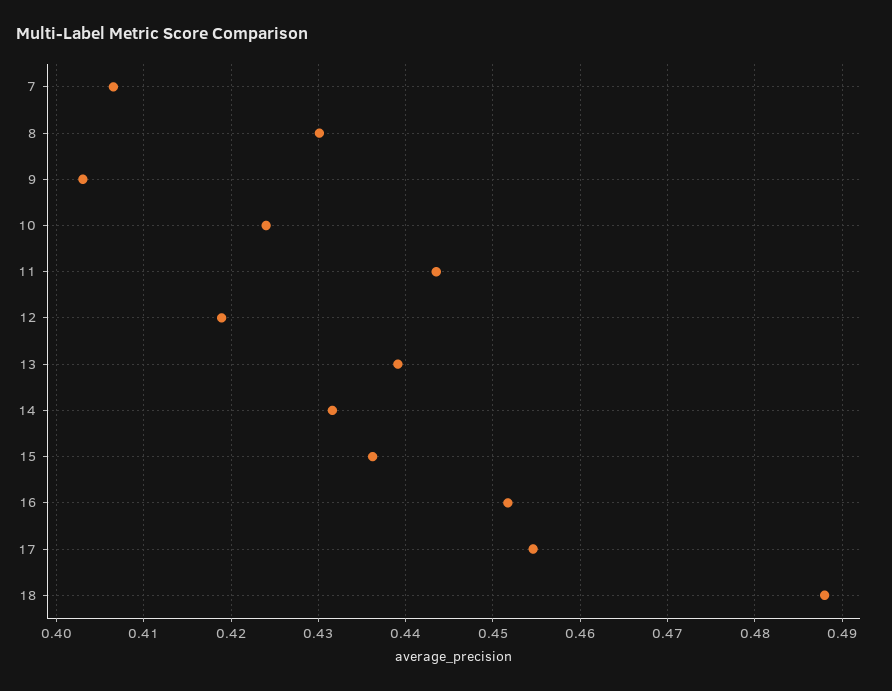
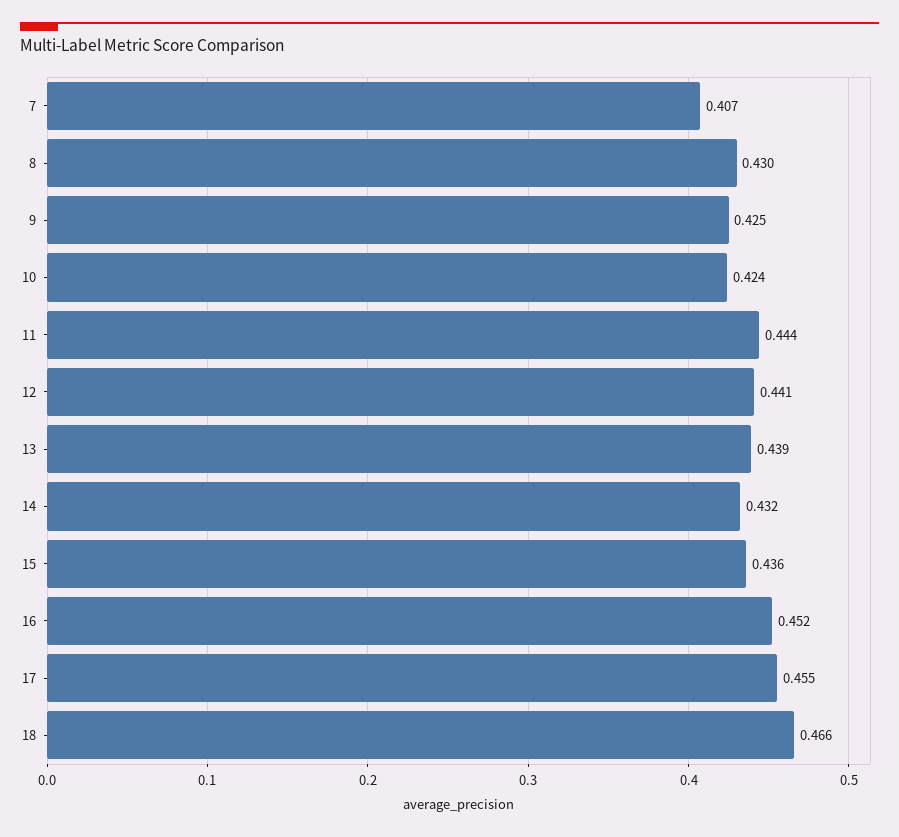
  {
    "7": 0.407,
    "8": 0.43,
-   "9": 0.403,
+   "9": 0.425,
    "10": 0.424,
    "11": 0.444,
-   "12": 0.419,
+   "12": 0.441,
    "13": 0.439,
    "14": 0.432,
    "15": 0.436,
    "16": 0.452,
    "17": 0.455,
-   "18": 0.488
+   "18": 0.466
  }

